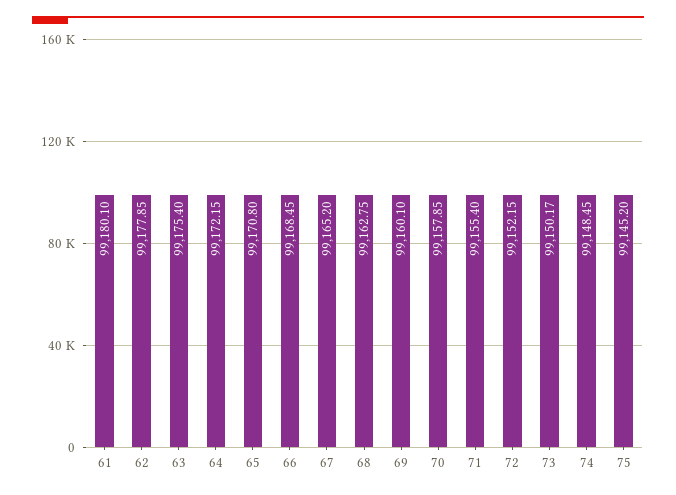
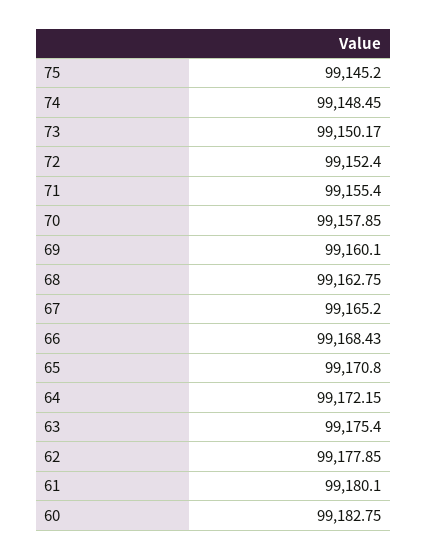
  {
    "61": 99180.1,
    "62": 99177.85,
    "63": 99175.4,
    "64": 99172.15,
    "65": 99170.8,
-   "66": 99168.45,
+   "66": 99168.43,
    "67": 99165.2,
    "68": 99162.75,
    "69": 99160.1,
    "70": 99157.85,
    "71": 99155.4,
-   "72": 99152.15,
+   "72": 99152.4,
    "73": 99150.17,
    "74": 99148.45,
-   "75": 99145.2
+   "75": 99145.2,
+   "60": 99182.75
  }

